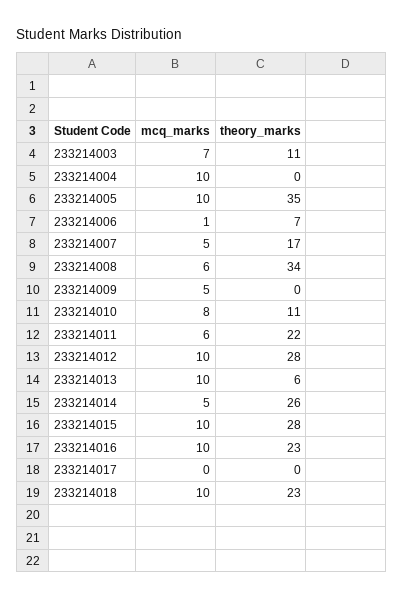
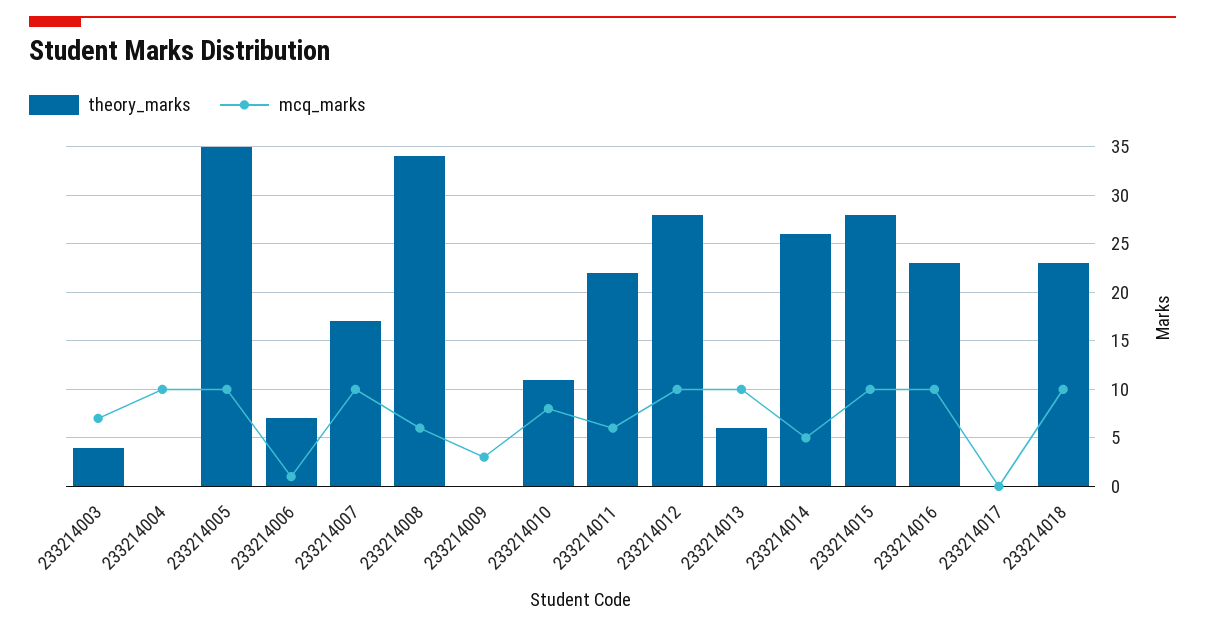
  {
    "mcq_marks": {
      "233214003": 7,
      "233214004": 10,
      "233214005": 10,
      "233214006": 1,
-     "233214007": 5,
+     "233214007": 10,
      "233214008": 6,
-     "233214009": 5,
+     "233214009": 3,
      "233214010": 8,
      "233214011": 6,
      "233214012": 10,
      "233214013": 10,
      "233214014": 5,
      "233214015": 10,
      "233214016": 10,
      "233214017": 0,
      "233214018": 10
    },
    "theory_marks": {
-     "233214003": 11,
+     "233214003": 4,
      "233214004": 0,
      "233214005": 35,
      "233214006": 7,
      "233214007": 17,
      "233214008": 34,
      "233214009": 0,
      "233214010": 11,
      "233214011": 22,
      "233214012": 28,
      "233214013": 6,
      "233214014": 26,
      "233214015": 28,
      "233214016": 23,
      "233214017": 0,
      "233214018": 23
    }
  }

